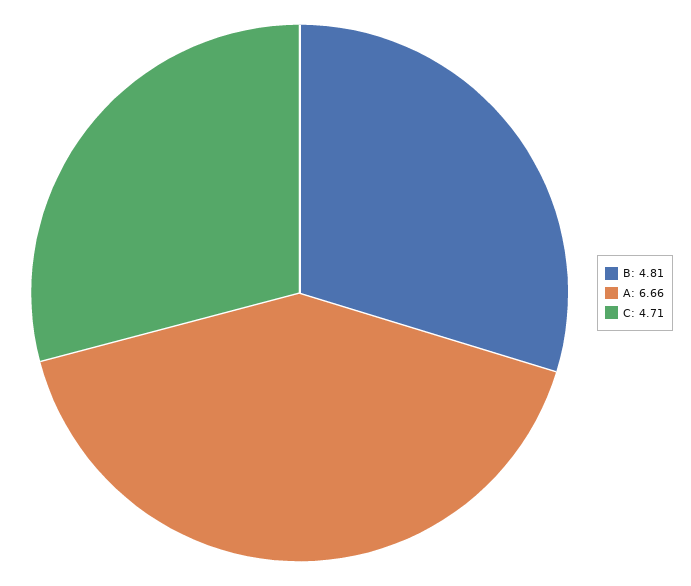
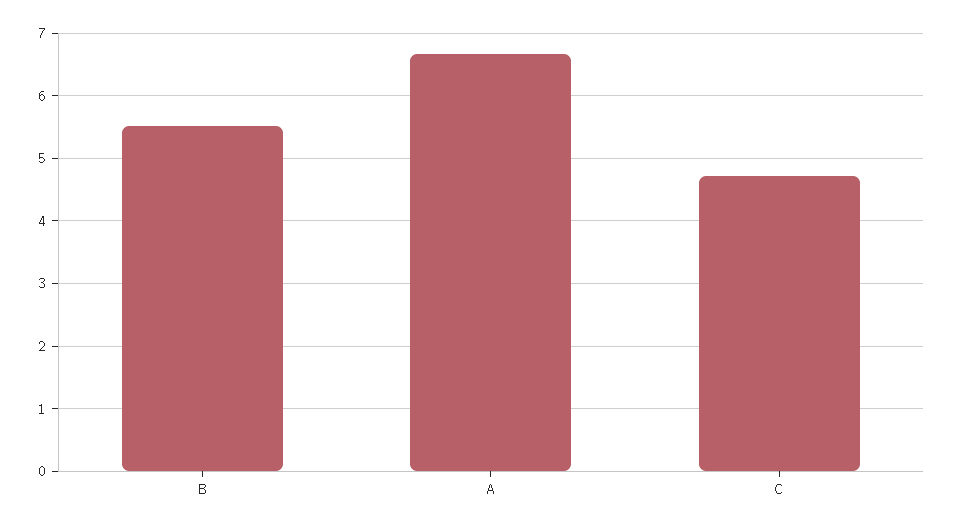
  {
-   "B": 4.81,
+   "B": 5.5,
    "A": 6.66,
    "C": 4.71
  }

